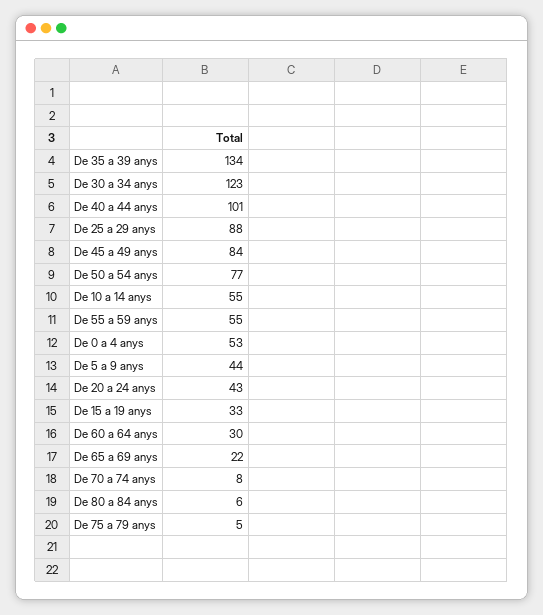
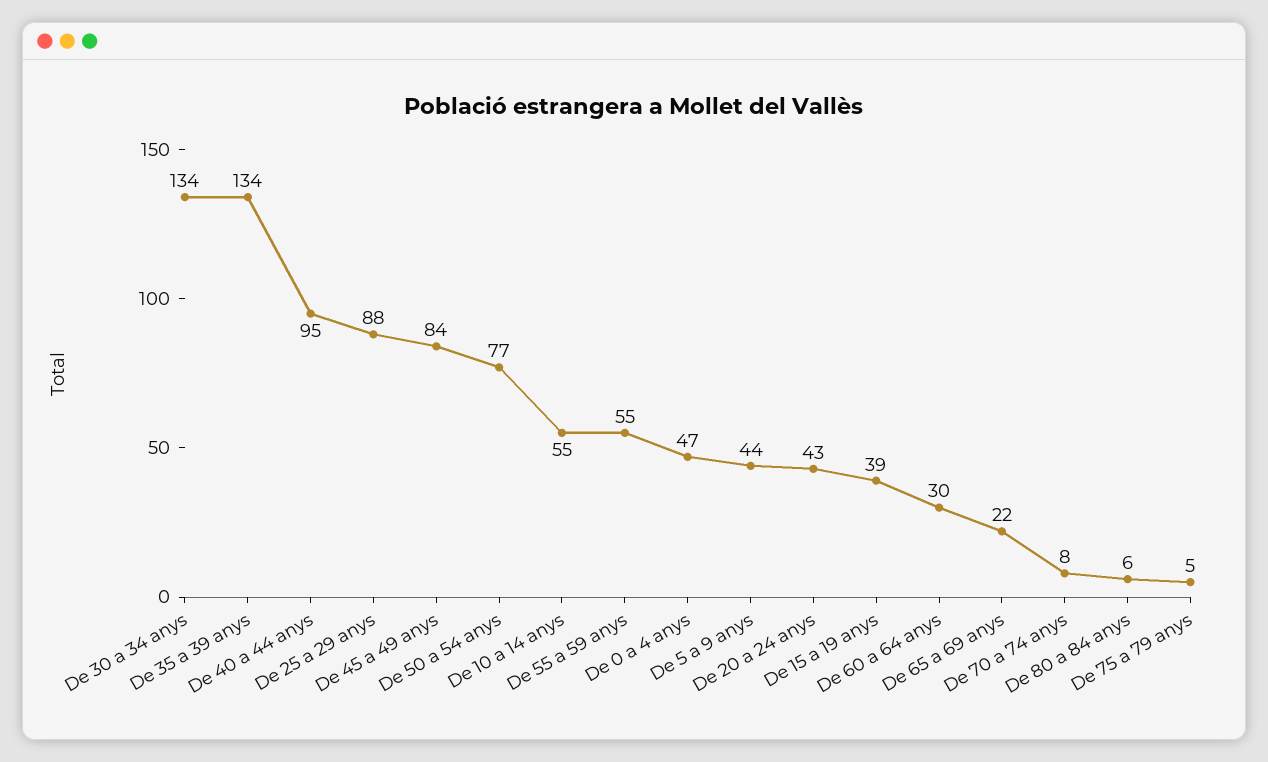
  {
    "De 35 a 39 anys": 134,
-   "De 30 a 34 anys": 123,
+   "De 30 a 34 anys": 134,
-   "De 40 a 44 anys": 101,
+   "De 40 a 44 anys": 95,
    "De 25 a 29 anys": 88,
    "De 45 a 49 anys": 84,
    "De 50 a 54 anys": 77,
    "De 10 a 14 anys": 55,
    "De 55 a 59 anys": 55,
-   "De 0 a 4 anys": 53,
+   "De 0 a 4 anys": 47,
    "De 5 a 9 anys": 44,
    "De 20 a 24 anys": 43,
-   "De 15 a 19 anys": 33,
+   "De 15 a 19 anys": 39,
    "De 60 a 64 anys": 30,
    "De 65 a 69 anys": 22,
    "De 70 a 74 anys": 8,
    "De 80 a 84 anys": 6,
    "De 75 a 79 anys": 5
  }

